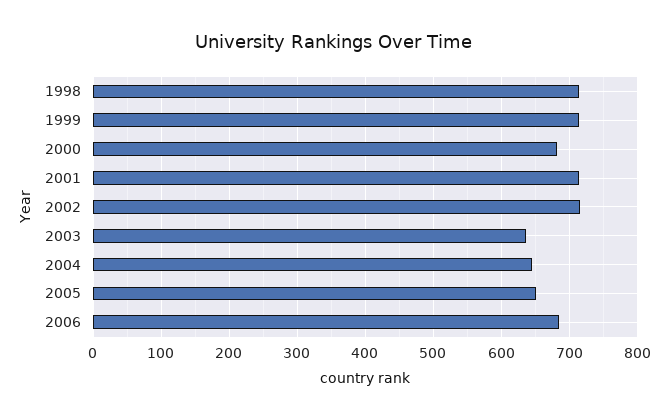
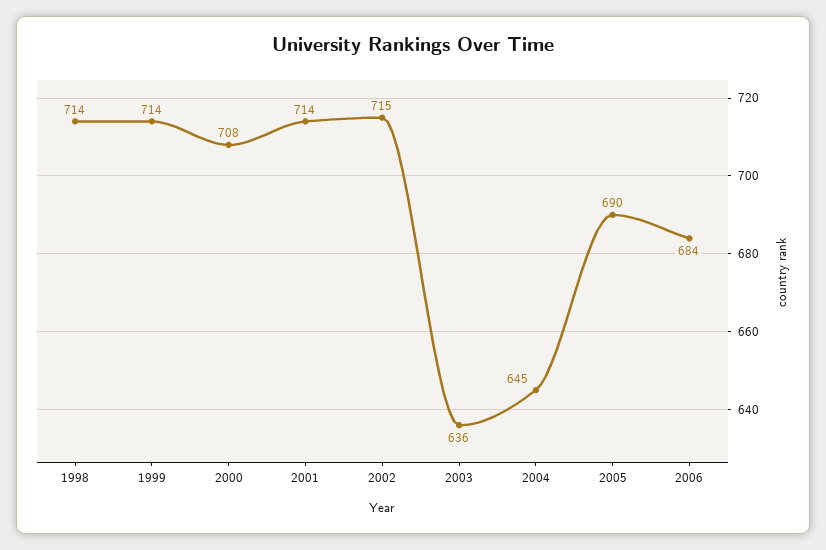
  {
    "1998": 714,
    "1999": 714,
-   "2000": 680,
+   "2000": 708,
    "2001": 714,
    "2002": 715,
    "2003": 636,
    "2004": 645,
-   "2005": 650,
+   "2005": 690,
    "2006": 684
  }

